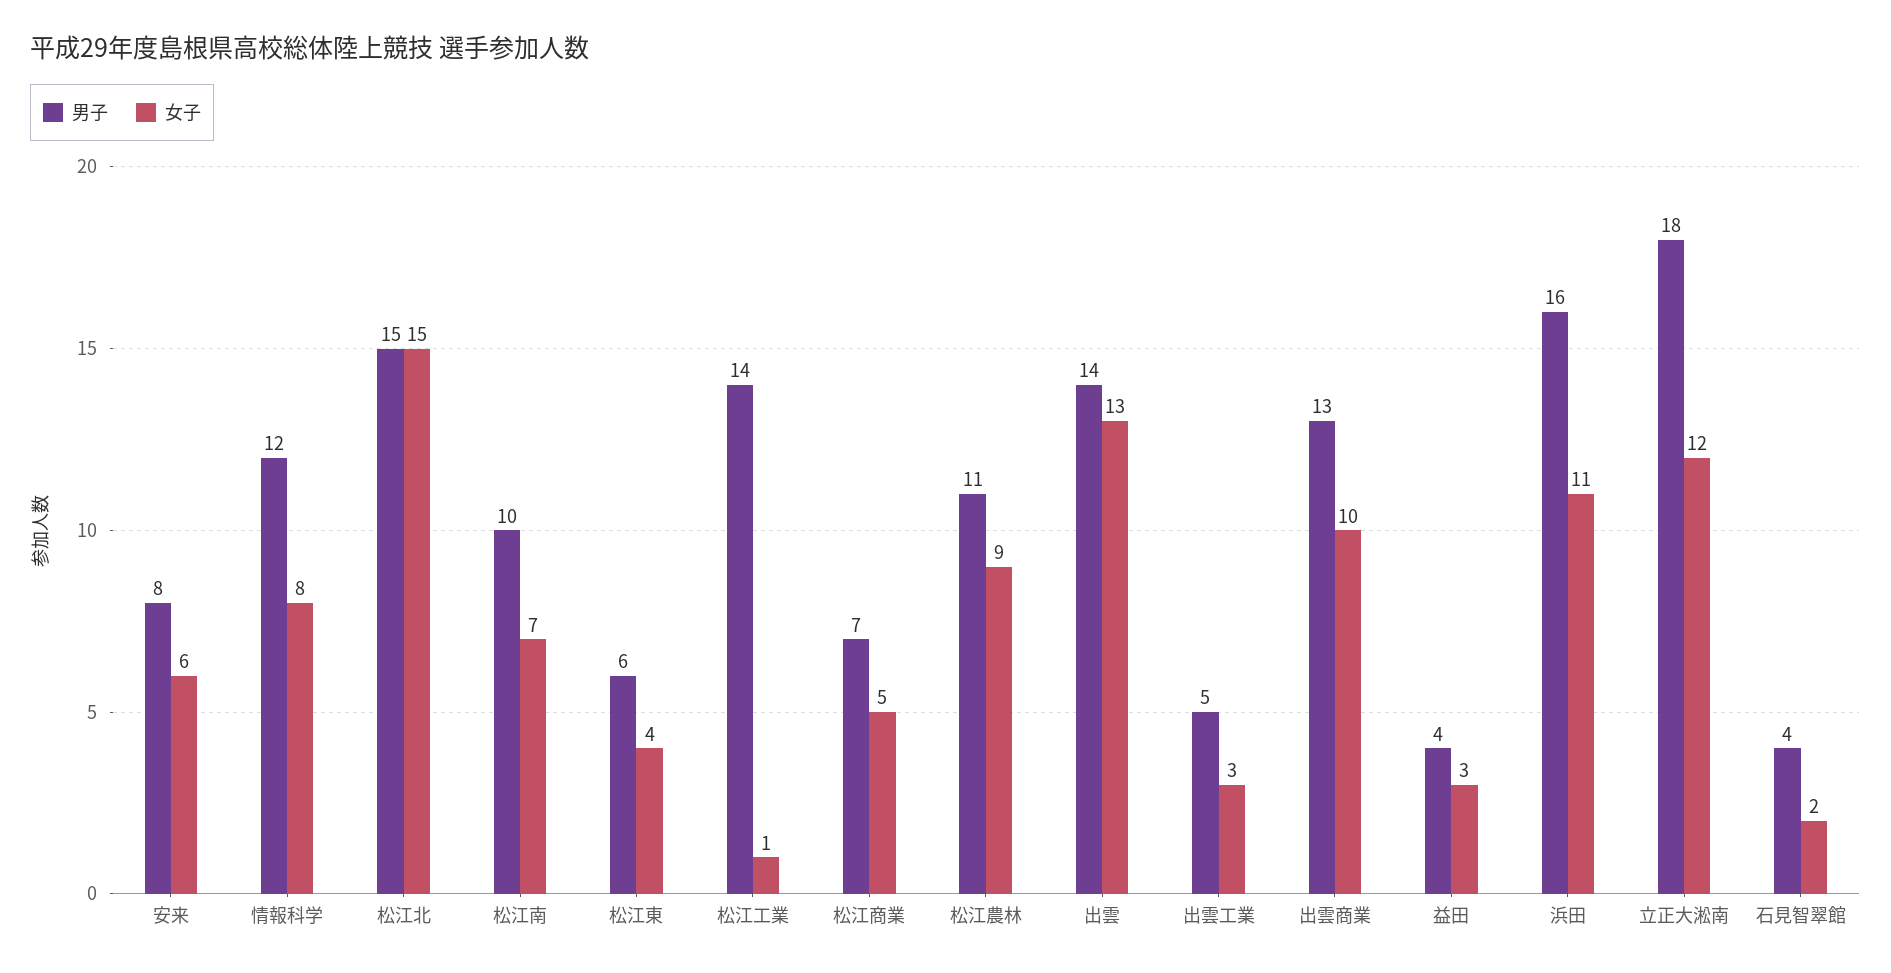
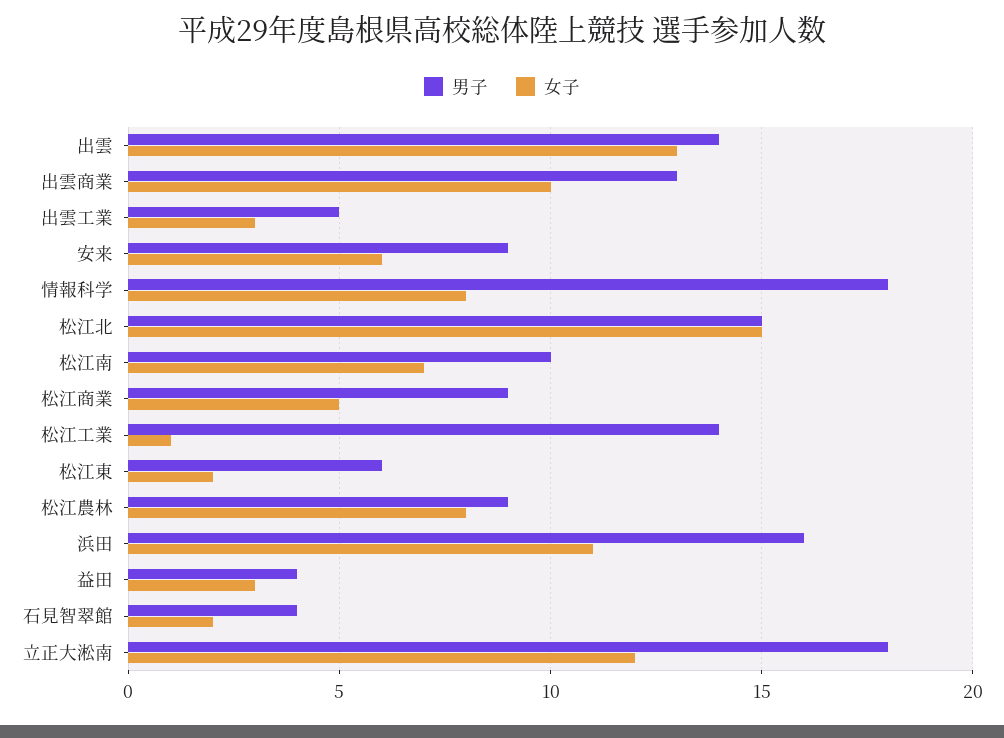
  {
    "男子": {
-     "安来": 8,
+     "安来": 9,
-     "情報科学": 12,
+     "情報科学": 18,
      "松江北": 15,
      "松江南": 10,
      "松江東": 6,
      "松江工業": 14,
-     "松江商業": 7,
+     "松江商業": 9,
-     "松江農林": 11,
+     "松江農林": 9,
      "出雲": 14,
      "出雲工業": 5,
      "出雲商業": 13,
      "益田": 4,
      "浜田": 16,
      "立正大淞南": 18,
      "石見智翠館": 4
    },
    "女子": {
      "安来": 6,
      "情報科学": 8,
      "松江北": 15,
      "松江南": 7,
-     "松江東": 4,
+     "松江東": 2,
      "松江工業": 1,
      "松江商業": 5,
-     "松江農林": 9,
+     "松江農林": 8,
      "出雲": 13,
      "出雲工業": 3,
      "出雲商業": 10,
      "益田": 3,
      "浜田": 11,
      "立正大淞南": 12,
      "石見智翠館": 2
    }
  }

